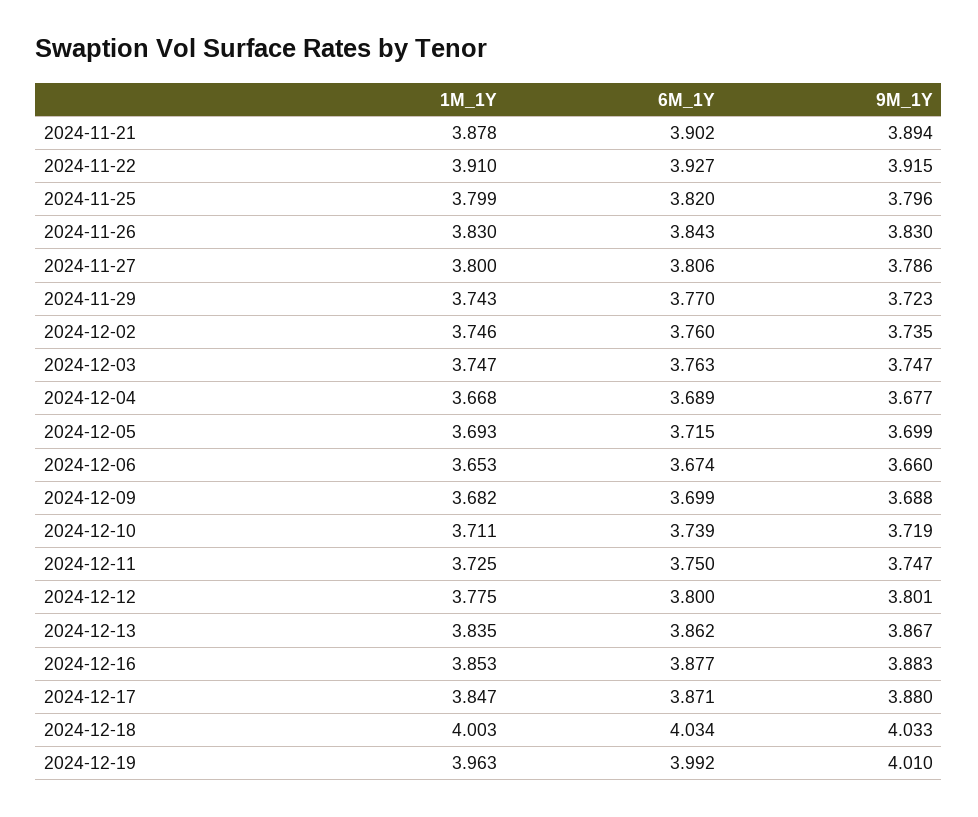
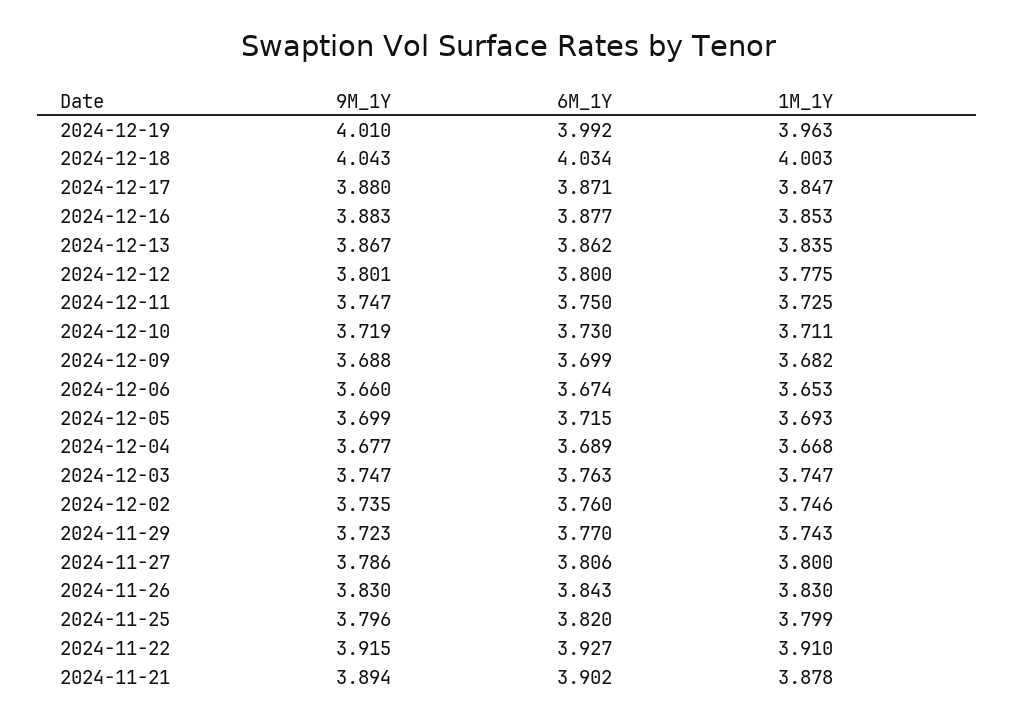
  {
    "1M_1Y": {
      "2024-11-21": 3.878,
      "2024-11-22": 3.91,
      "2024-11-25": 3.799,
      "2024-11-26": 3.83,
      "2024-11-27": 3.8,
      "2024-11-29": 3.743,
      "2024-12-02": 3.746,
      "2024-12-03": 3.747,
      "2024-12-04": 3.668,
      "2024-12-05": 3.693,
      "2024-12-06": 3.653,
      "2024-12-09": 3.682,
      "2024-12-10": 3.711,
      "2024-12-11": 3.725,
      "2024-12-12": 3.775,
      "2024-12-13": 3.835,
      "2024-12-16": 3.853,
      "2024-12-17": 3.847,
      "2024-12-18": 4.003,
      "2024-12-19": 3.963
    },
    "6M_1Y": {
      "2024-11-21": 3.902,
      "2024-11-22": 3.927,
      "2024-11-25": 3.82,
      "2024-11-26": 3.843,
      "2024-11-27": 3.806,
      "2024-11-29": 3.77,
      "2024-12-02": 3.76,
      "2024-12-03": 3.763,
      "2024-12-04": 3.689,
      "2024-12-05": 3.715,
      "2024-12-06": 3.674,
      "2024-12-09": 3.699,
-     "2024-12-10": 3.739,
+     "2024-12-10": 3.73,
      "2024-12-11": 3.75,
      "2024-12-12": 3.8,
      "2024-12-13": 3.862,
      "2024-12-16": 3.877,
      "2024-12-17": 3.871,
      "2024-12-18": 4.034,
      "2024-12-19": 3.992
    },
    "9M_1Y": {
      "2024-11-21": 3.894,
      "2024-11-22": 3.915,
      "2024-11-25": 3.796,
      "2024-11-26": 3.83,
      "2024-11-27": 3.786,
      "2024-11-29": 3.723,
      "2024-12-02": 3.735,
      "2024-12-03": 3.747,
      "2024-12-04": 3.677,
      "2024-12-05": 3.699,
      "2024-12-06": 3.66,
      "2024-12-09": 3.688,
      "2024-12-10": 3.719,
      "2024-12-11": 3.747,
      "2024-12-12": 3.801,
      "2024-12-13": 3.867,
      "2024-12-16": 3.883,
      "2024-12-17": 3.88,
-     "2024-12-18": 4.033,
+     "2024-12-18": 4.043,
      "2024-12-19": 4.01
    }
  }

